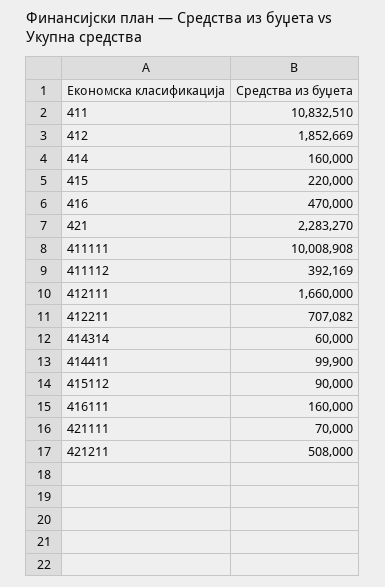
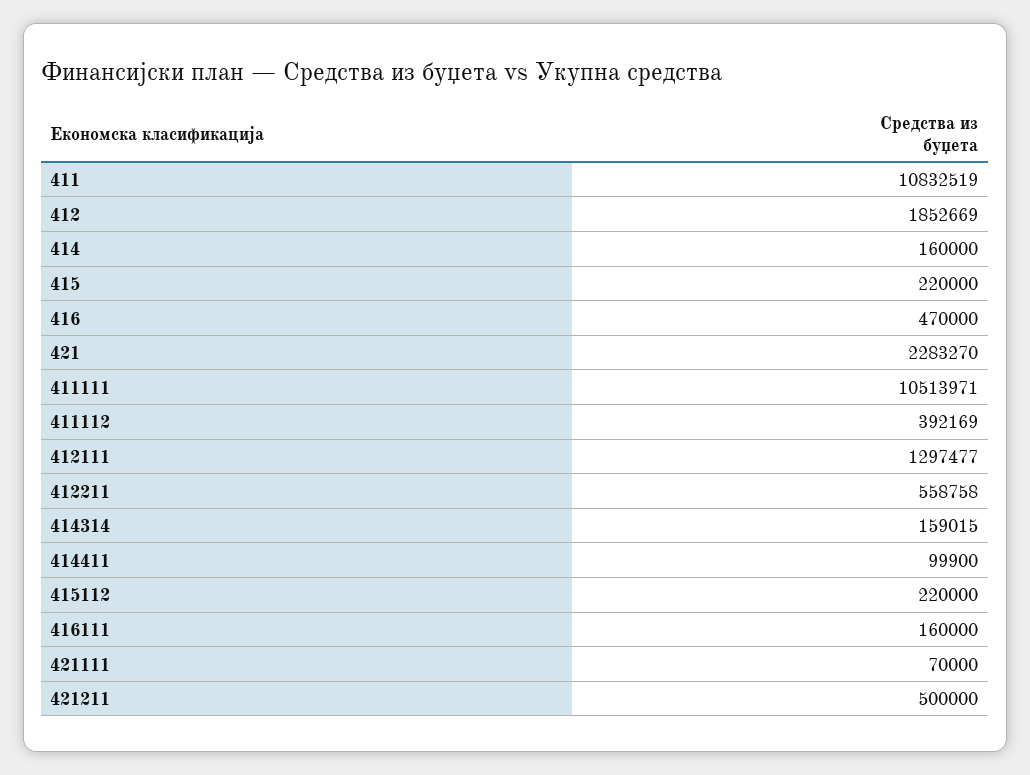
  {
-   "411": 10832510,
+   "411": 10832519,
    "412": 1852669,
    "414": 160000,
    "415": 220000,
    "416": 470000,
    "421": 2283270,
-   "411111": 10008908,
+   "411111": 10513971,
    "411112": 392169,
-   "412111": 1660000,
+   "412111": 1297477,
-   "412211": 707082,
+   "412211": 558758,
-   "414314": 60000,
+   "414314": 159015,
    "414411": 99900,
-   "415112": 90000,
+   "415112": 220000,
    "416111": 160000,
    "421111": 70000,
-   "421211": 508000
+   "421211": 500000
  }

